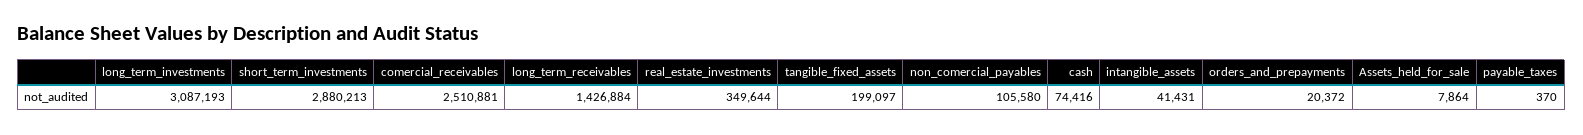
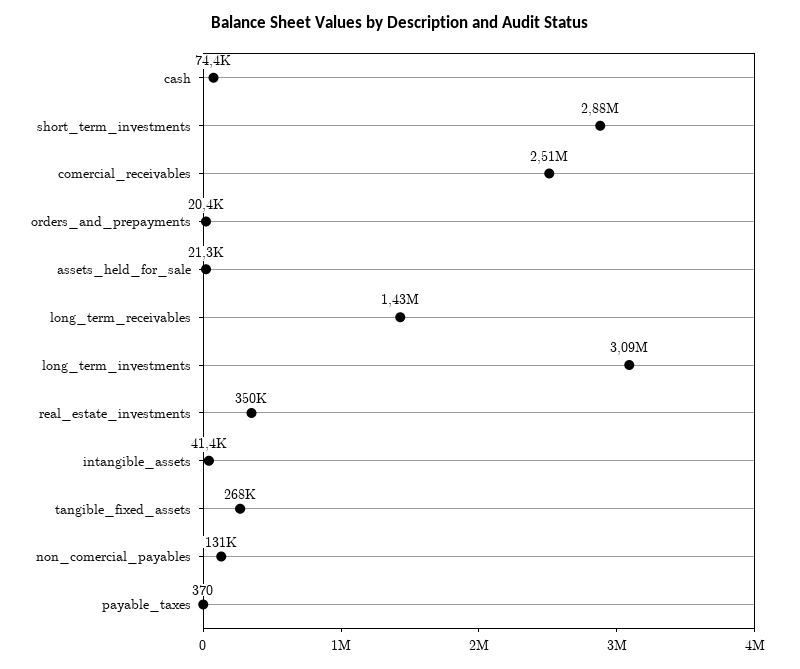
  {
    "long_term_investments": 3087193,
    "short_term_investments": 2880213,
    "comercial_receivables": 2510881,
    "long_term_receivables": 1426884,
    "real_estate_investments": 349644,
-   "tangible_fixed_assets": 199097,
+   "tangible_fixed_assets": 268000,
-   "non_comercial_payables": 105580,
+   "non_comercial_payables": 131000,
    "cash": 74416,
    "intangible_assets": 41431,
    "orders_and_prepayments": 20372,
-   "Assets_held_for_sale": 7864,
+   "Assets_held_for_sale": 21300,
    "payable_taxes": 370
  }

